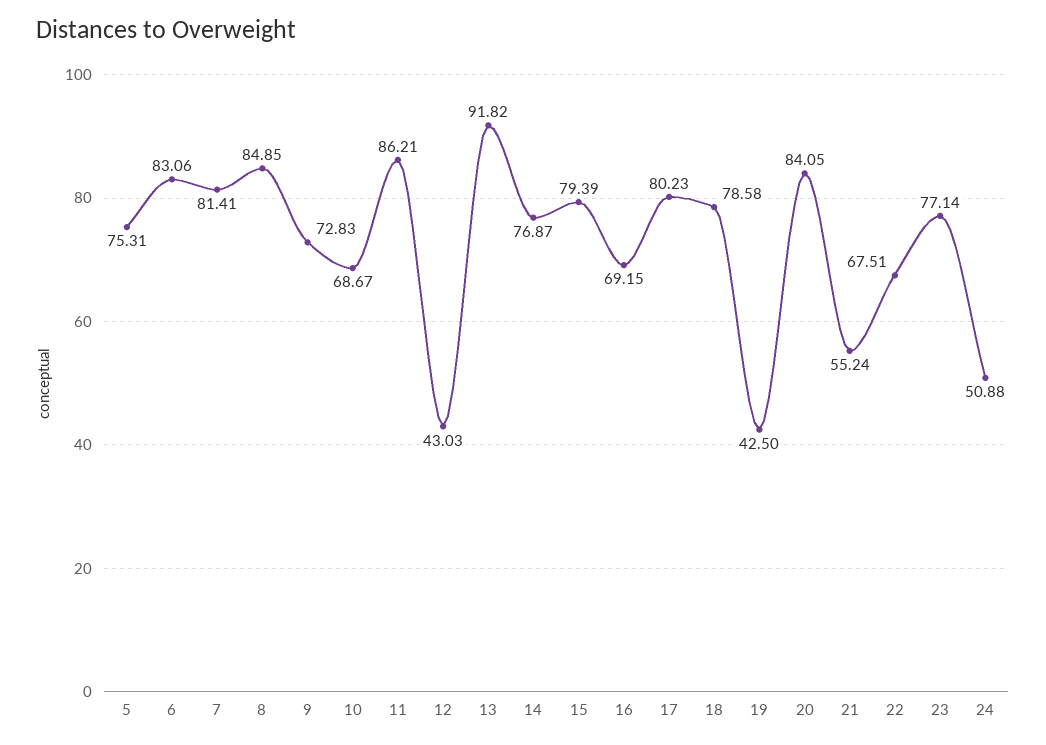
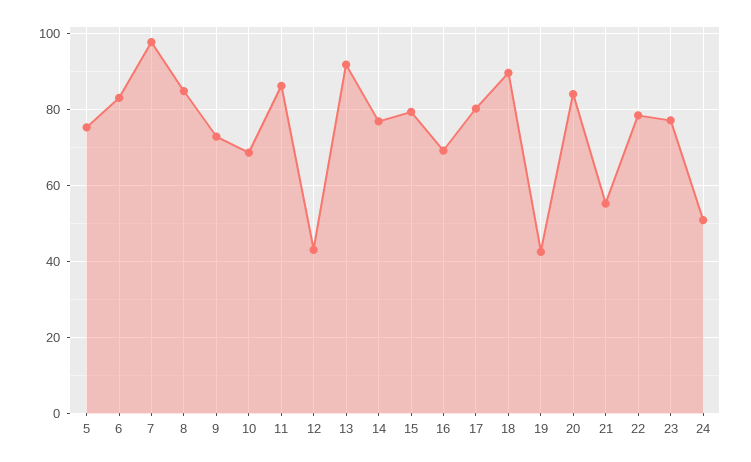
  {
    "5": 75.31,
    "6": 83.06,
-   "7": 81.41,
+   "7": 98,
    "8": 84.85,
    "9": 72.83,
    "10": 68.67,
    "11": 86.21,
    "12": 43.03,
    "13": 91.82,
    "14": 76.87,
    "15": 79.39,
    "16": 69.15,
    "17": 80.23,
-   "18": 78.58,
+   "18": 90,
    "19": 42.5,
    "20": 84.05,
    "21": 55.24,
-   "22": 67.51,
+   "22": 78,
    "23": 77.14,
    "24": 50.88
  }

